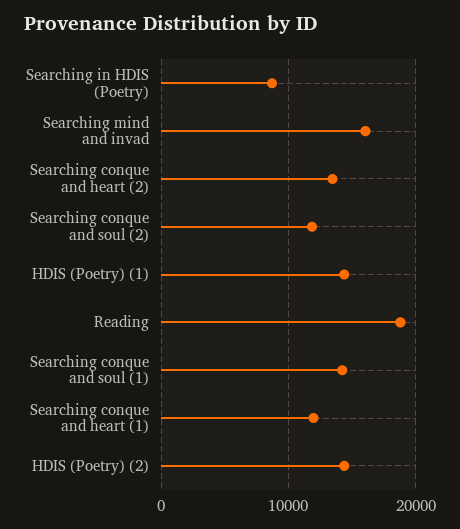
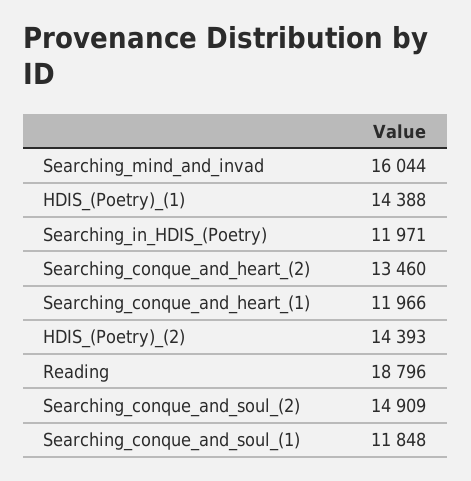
  {
-   "Searching in HDIS (Poetry)": 9000,
+   "Searching in HDIS (Poetry)": 11971,
    "Searching mind and invad": 16044,
    "Searching conque and heart (2)": 13460,
-   "Searching conque and soul (2)": 12000,
+   "Searching conque and soul (2)": 14909,
    "HDIS (Poetry) (1)": 14388,
    "Reading": 18796,
-   "Searching conque and soul (1)": 14000,
+   "Searching conque and soul (1)": 11848,
    "Searching conque and heart (1)": 11966,
    "HDIS (Poetry) (2)": 14393
  }

